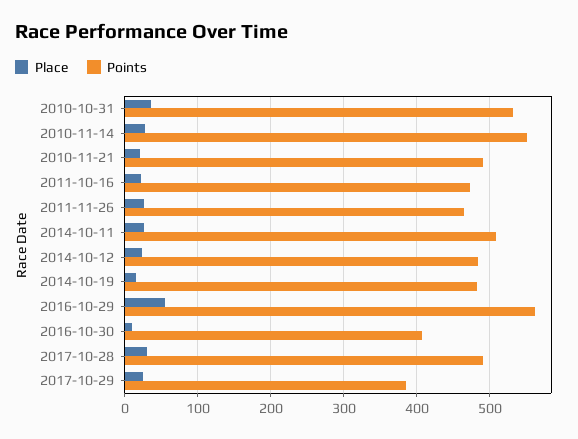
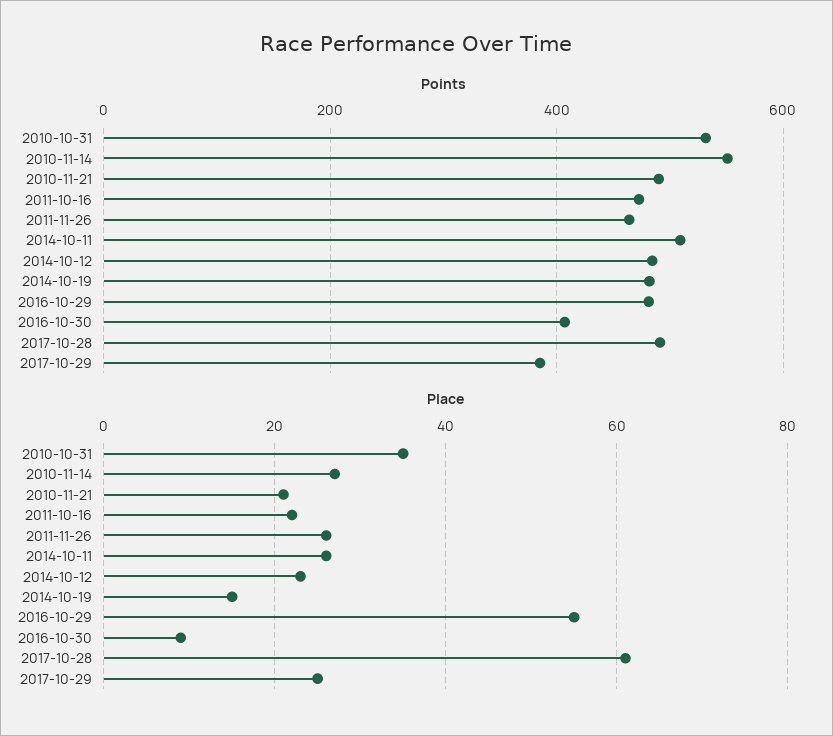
  {
    "Place": {
      "2010-10-31": 35,
      "2010-11-14": 25,
      "2010-11-21": 20,
      "2011-10-16": 20,
      "2011-11-26": 25,
      "2014-10-11": 25,
      "2014-10-12": 25,
      "2014-10-19": 15,
      "2016-10-29": 55,
      "2016-10-30": 10,
-     "2017-10-28": 30,
+     "2017-10-28": 60,
      "2017-10-29": 25
    },
    "Points": {
      "2010-10-31": 530,
      "2010-11-14": 550,
      "2010-11-21": 490,
      "2011-10-16": 470,
      "2011-11-26": 460,
      "2014-10-11": 510,
      "2014-10-12": 480,
      "2014-10-19": 480,
-     "2016-10-29": 560,
+     "2016-10-29": 480,
      "2016-10-30": 410,
      "2017-10-28": 490,
      "2017-10-29": 390
    }
  }

